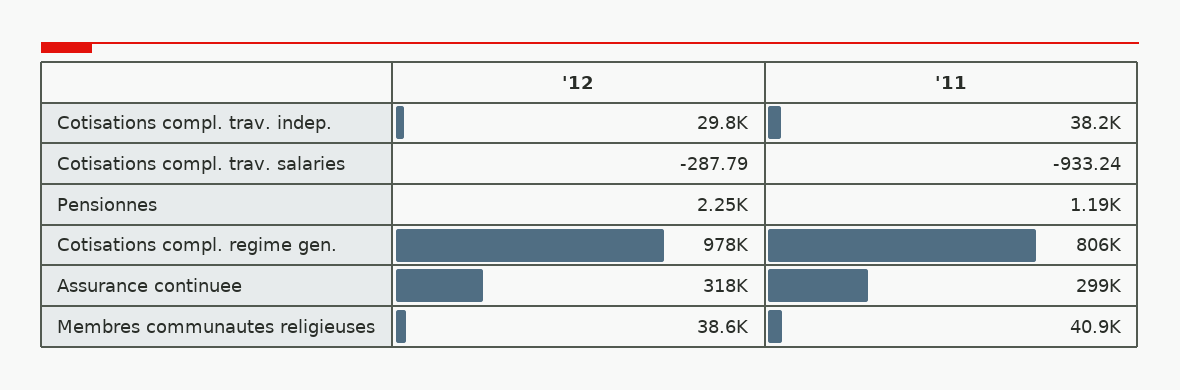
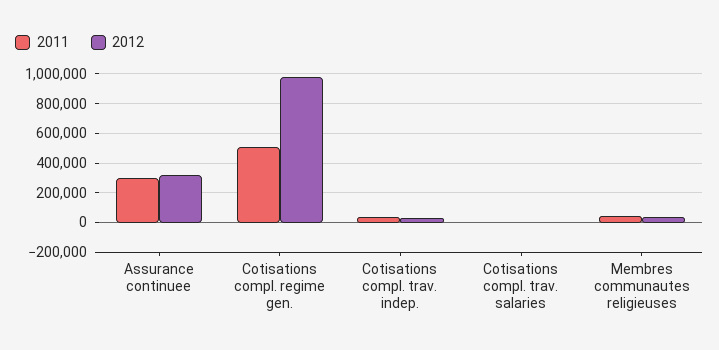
  {
    "'12": {
      "Cotisations compl. trav. indep.": 29800,
      "Cotisations compl. trav. salaries": -287.79,
-     "Pensionnes": 2250,
      "Cotisations compl. regime gen.": 978000,
      "Assurance continuee": 318000,
      "Membres communautes religieuses": 38600
    },
    "'11": {
      "Cotisations compl. trav. indep.": 38200,
      "Cotisations compl. trav. salaries": -933.24,
-     "Pensionnes": 1190,
-     "Cotisations compl. regime gen.": 806000,
+     "Cotisations compl. regime gen.": 500000,
      "Assurance continuee": 299000,
      "Membres communautes religieuses": 40900
    }
  }

